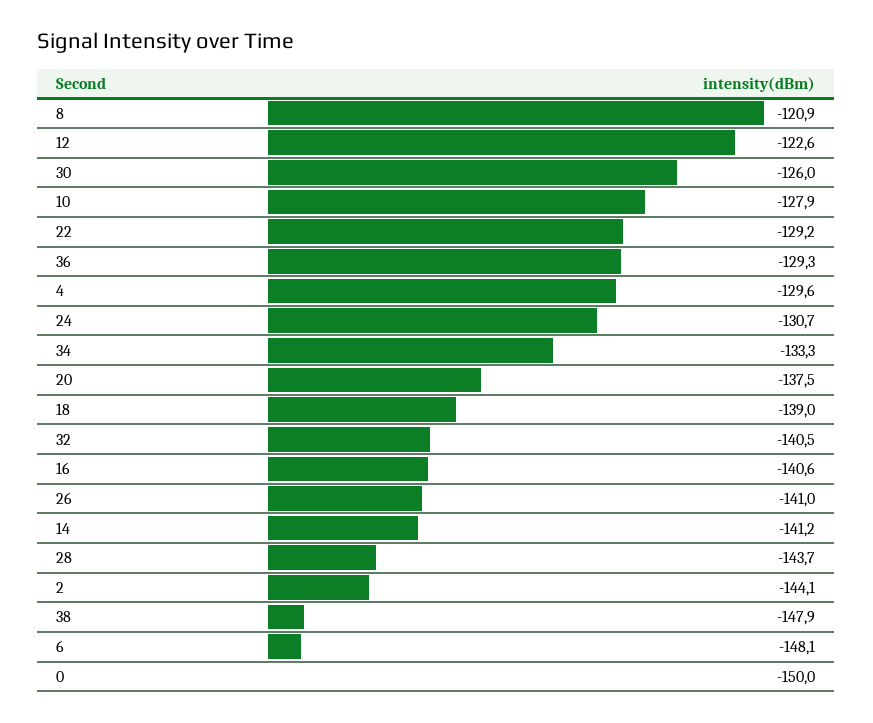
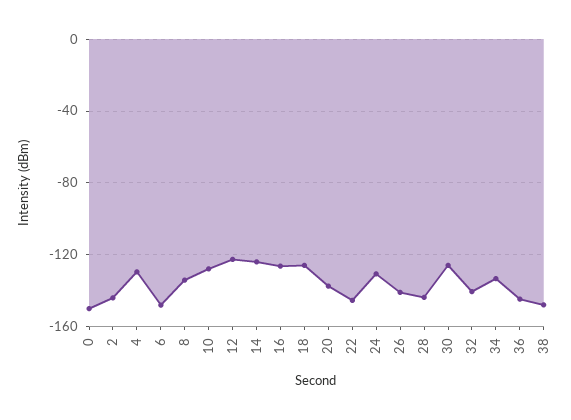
  {
-   "8": -120.9,
+   "8": -135,
    "12": -122.6,
    "30": -126,
    "10": -127.9,
-   "22": -129.2,
+   "22": -145,
-   "36": -129.3,
+   "36": -145,
    "4": -129.6,
    "24": -130.7,
    "34": -133.3,
    "20": -137.5,
-   "18": -139,
+   "18": -125,
    "32": -140.5,
-   "16": -140.6,
+   "16": -125,
    "26": -141,
-   "14": -141.2,
+   "14": -125,
    "28": -143.7,
    "2": -144.1,
    "38": -147.9,
    "6": -148.1,
    "0": -150
  }

